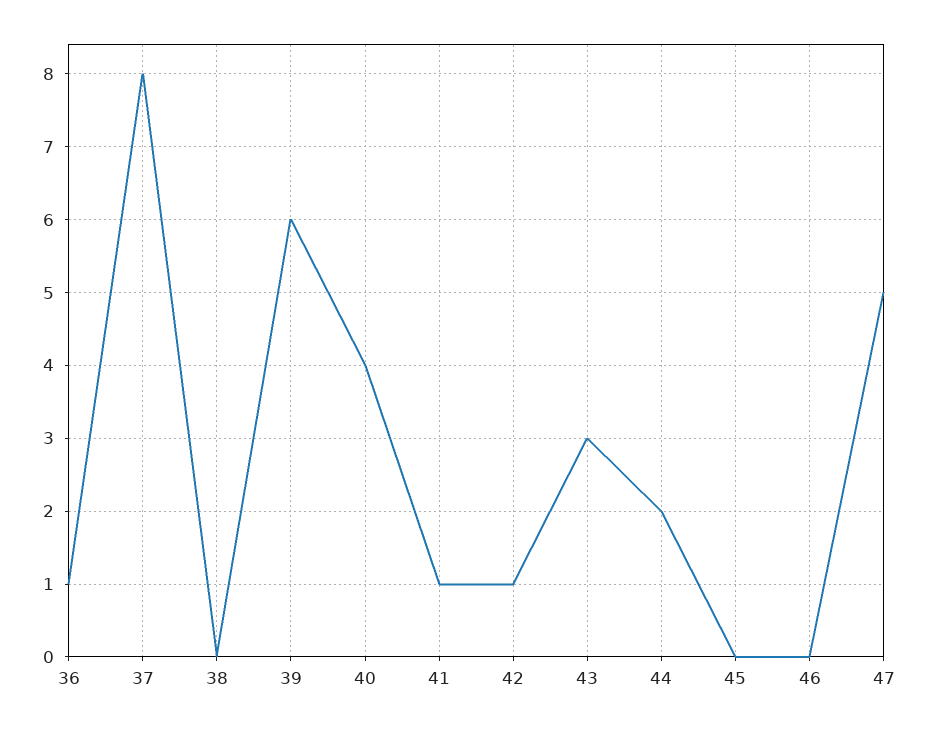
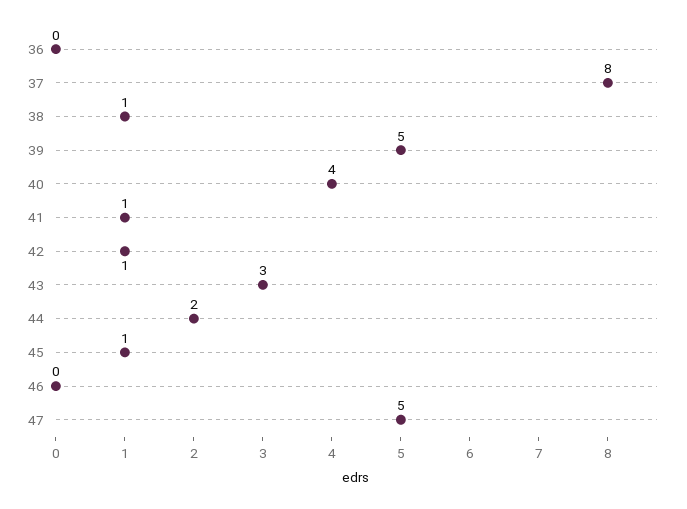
  {
-   "36": 1,
+   "36": 0,
    "37": 8,
-   "38": 0,
+   "38": 1,
-   "39": 6,
+   "39": 5,
    "40": 4,
    "41": 1,
    "42": 1,
    "43": 3,
    "44": 2,
-   "45": 0,
+   "45": 1,
    "46": 0,
    "47": 5
  }

